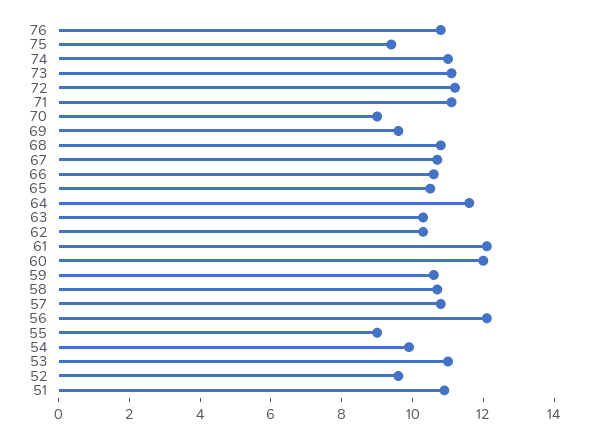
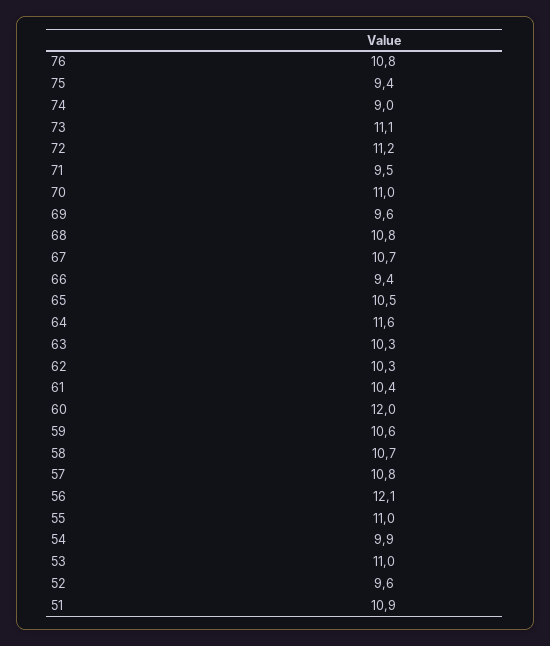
  {
    "76": 10.8,
    "75": 9.4,
-   "74": 11,
+   "74": 9,
    "73": 11.1,
    "72": 11.2,
-   "71": 11,
+   "71": 9.5,
-   "70": 9,
+   "70": 11,
    "69": 9.6,
    "68": 10.8,
    "67": 10.7,
-   "66": 10.5,
+   "66": 9.4,
    "65": 10.5,
    "64": 11.6,
    "63": 10.3,
    "62": 10.3,
-   "61": 12,
+   "61": 10.4,
    "60": 12,
    "59": 10.6,
    "58": 10.7,
    "57": 10.8,
    "56": 12.1,
-   "55": 9,
+   "55": 11,
    "54": 9.9,
    "53": 11,
    "52": 9.6,
    "51": 10.9
  }

